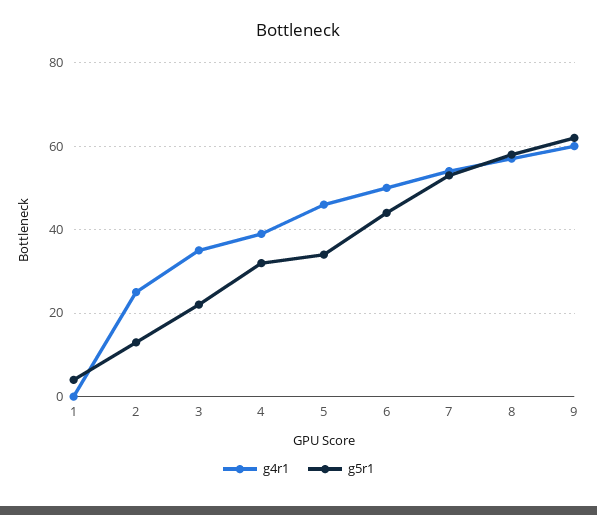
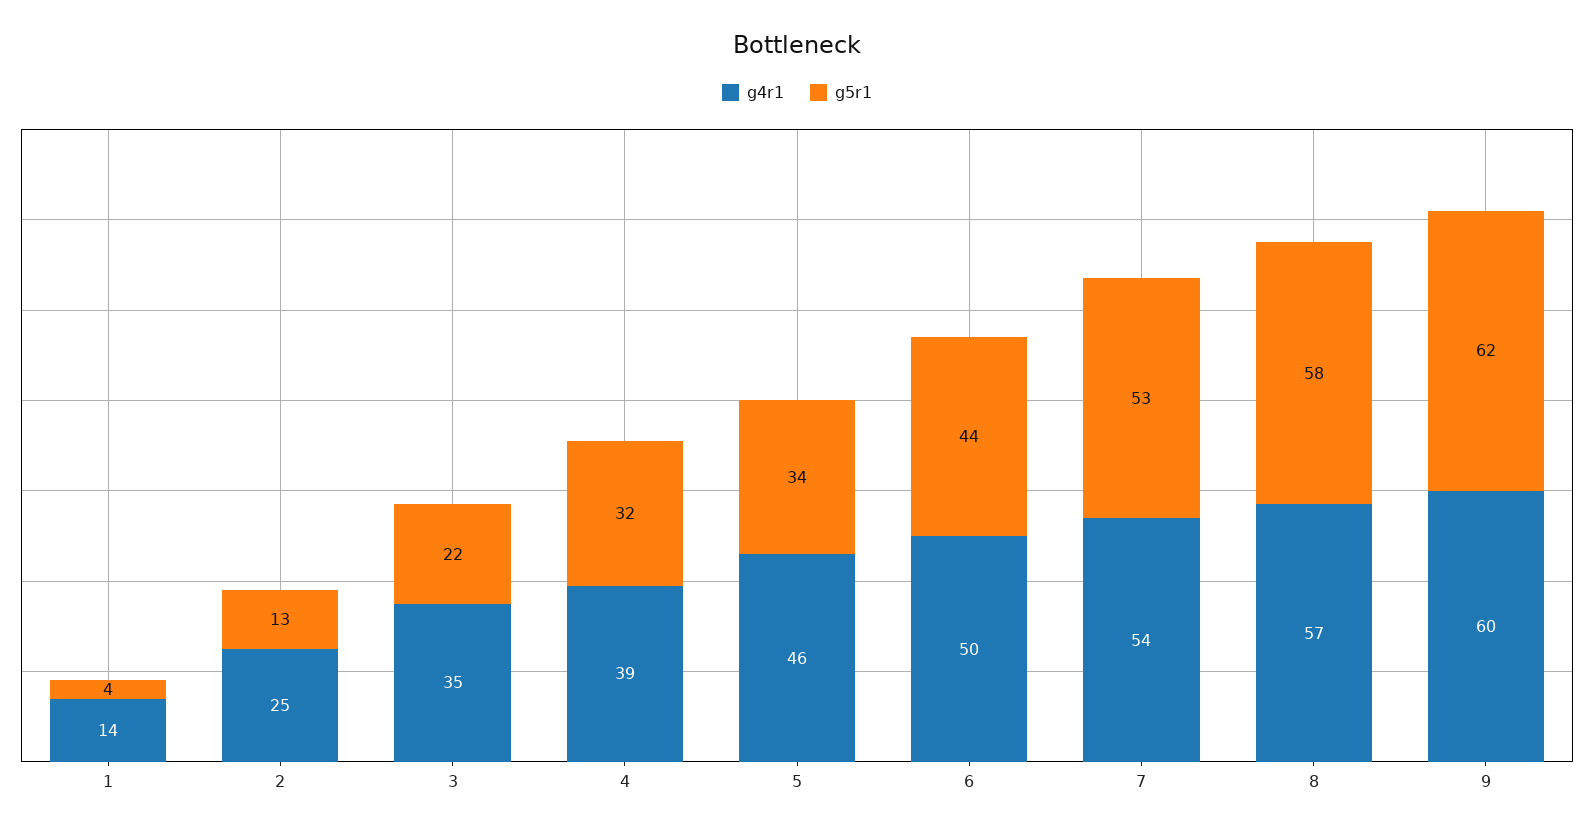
  {
    "g4r1": {
-     "1": 0,
+     "1": 14,
      "2": 25,
      "3": 35,
      "4": 39,
      "5": 46,
      "6": 50,
      "7": 54,
      "8": 57,
      "9": 60
    },
    "g5r1": {
      "1": 4,
      "2": 13,
      "3": 22,
      "4": 32,
      "5": 34,
      "6": 44,
      "7": 53,
      "8": 58,
      "9": 62
    }
  }

